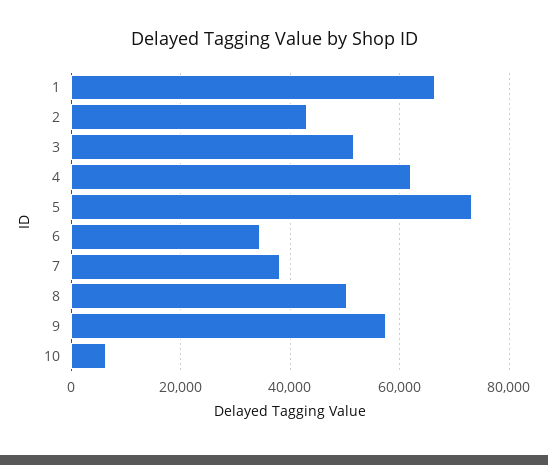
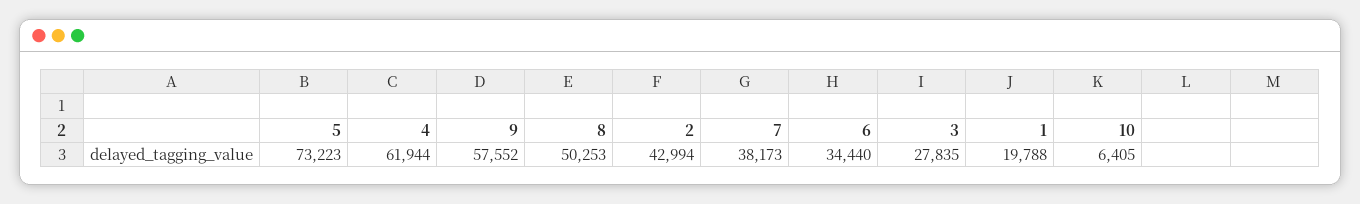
  {
-   "1": 66000,
+   "1": 19788,
    "2": 42994,
-   "3": 52000,
+   "3": 27835,
    "4": 61944,
    "5": 73223,
    "6": 34440,
    "7": 38173,
    "8": 50253,
    "9": 57552,
    "10": 6405
  }

